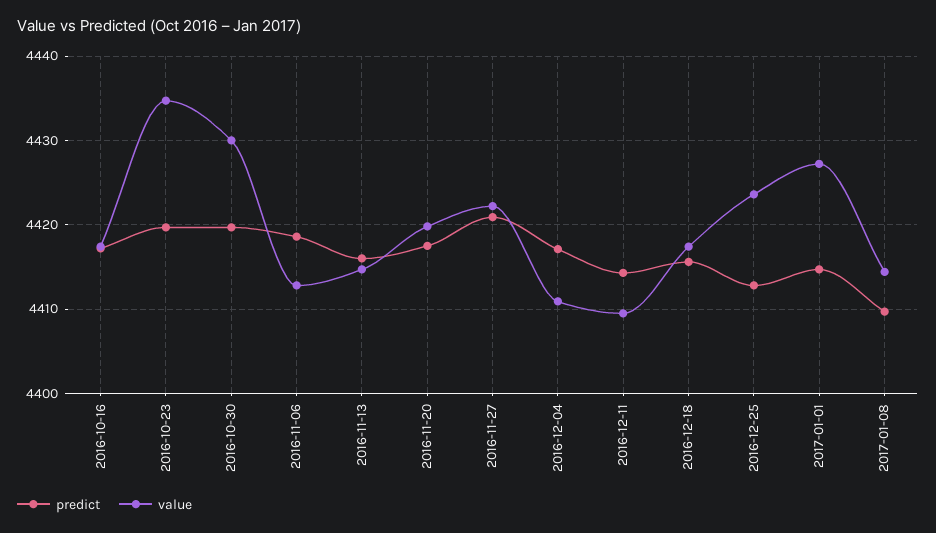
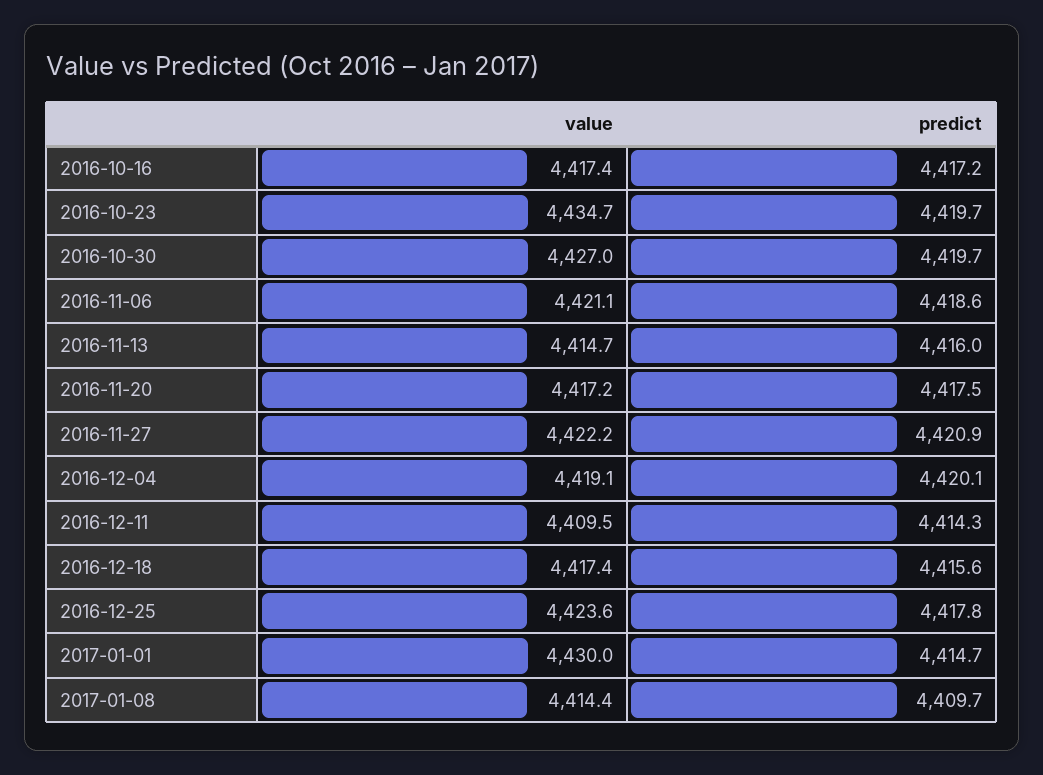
  {
    "predict": {
      "2016-10-16": 4417.2,
      "2016-10-23": 4419.7,
      "2016-10-30": 4419.7,
      "2016-11-06": 4418.6,
      "2016-11-13": 4416,
      "2016-11-20": 4417.5,
      "2016-11-27": 4420.9,
-     "2016-12-04": 4417,
+     "2016-12-04": 4420.1,
      "2016-12-11": 4414.3,
      "2016-12-18": 4415.6,
-     "2016-12-25": 4413,
+     "2016-12-25": 4417.8,
      "2017-01-01": 4414.7,
      "2017-01-08": 4409.7
    },
    "value": {
      "2016-10-16": 4417.4,
      "2016-10-23": 4434.7,
-     "2016-10-30": 4430,
+     "2016-10-30": 4427,
-     "2016-11-06": 4413,
+     "2016-11-06": 4421.1,
      "2016-11-13": 4414.7,
-     "2016-11-20": 4420,
+     "2016-11-20": 4417.2,
      "2016-11-27": 4422.2,
-     "2016-12-04": 4411,
+     "2016-12-04": 4419.1,
      "2016-12-11": 4409.5,
      "2016-12-18": 4417.4,
      "2016-12-25": 4423.6,
-     "2017-01-01": 4427,
+     "2017-01-01": 4430,
      "2017-01-08": 4414.4
    }
  }

